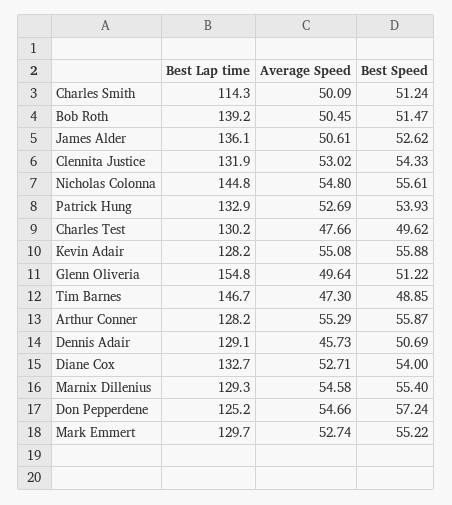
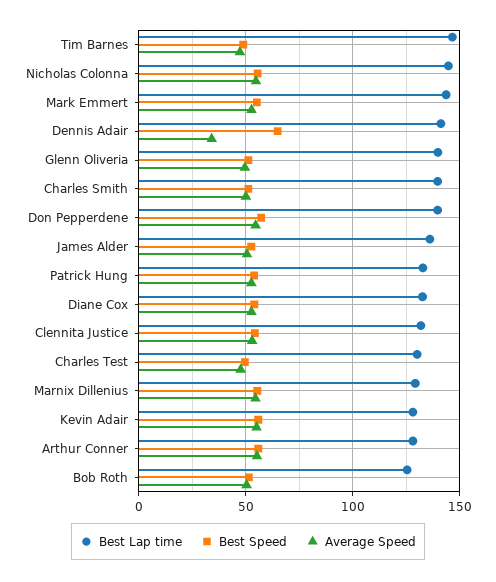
  {
    "Best Lap time": {
-     "Charles Smith": 114.3,
+     "Charles Smith": 140,
-     "Bob Roth": 139.2,
+     "Bob Roth": 125,
      "James Alder": 136.1,
      "Clennita Justice": 131.9,
      "Nicholas Colonna": 144.8,
      "Patrick Hung": 132.9,
      "Charles Test": 130.2,
      "Kevin Adair": 128.2,
-     "Glenn Oliveria": 154.8,
+     "Glenn Oliveria": 140,
      "Tim Barnes": 146.7,
      "Arthur Conner": 128.2,
-     "Dennis Adair": 129.1,
+     "Dennis Adair": 140,
      "Diane Cox": 132.7,
      "Marnix Dillenius": 129.3,
-     "Don Pepperdene": 125.2,
+     "Don Pepperdene": 140,
-     "Mark Emmert": 129.7
+     "Mark Emmert": 145
    },
    "Average Speed": {
      "Charles Smith": 50.09,
      "Bob Roth": 50.45,
      "James Alder": 50.61,
      "Clennita Justice": 53.02,
      "Nicholas Colonna": 54.8,
      "Patrick Hung": 52.69,
      "Charles Test": 47.66,
      "Kevin Adair": 55.08,
      "Glenn Oliveria": 49.64,
      "Tim Barnes": 47.3,
      "Arthur Conner": 55.29,
-     "Dennis Adair": 45.73,
+     "Dennis Adair": 35,
      "Diane Cox": 52.71,
      "Marnix Dillenius": 54.58,
      "Don Pepperdene": 54.66,
      "Mark Emmert": 52.74
    },
    "Best Speed": {
      "Charles Smith": 51.24,
      "Bob Roth": 51.47,
      "James Alder": 52.62,
      "Clennita Justice": 54.33,
      "Nicholas Colonna": 55.61,
      "Patrick Hung": 53.93,
      "Charles Test": 49.62,
      "Kevin Adair": 55.88,
      "Glenn Oliveria": 51.22,
      "Tim Barnes": 48.85,
      "Arthur Conner": 55.87,
-     "Dennis Adair": 50.69,
+     "Dennis Adair": 65,
      "Diane Cox": 54,
      "Marnix Dillenius": 55.4,
      "Don Pepperdene": 57.24,
      "Mark Emmert": 55.22
    }
  }

